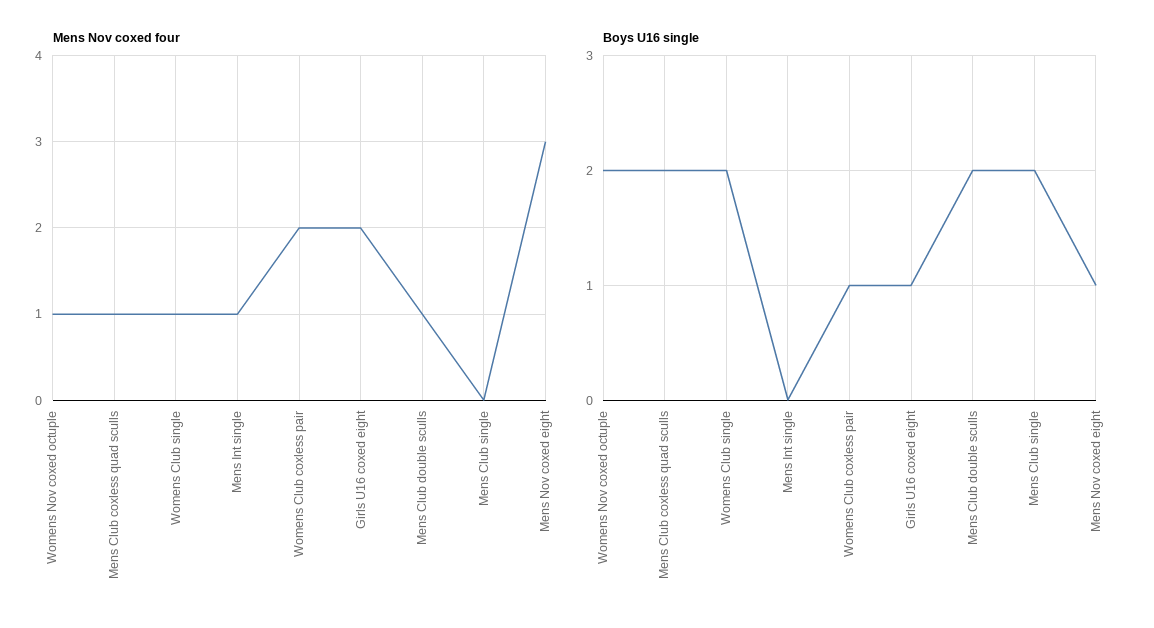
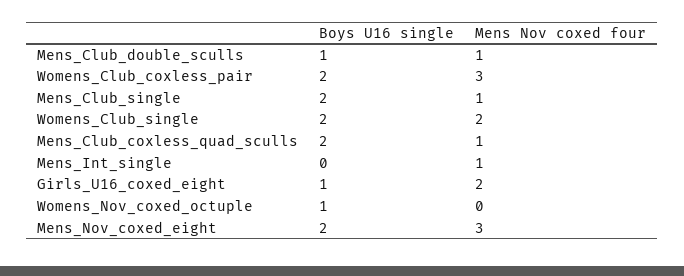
  {
    "Mens Nov coxed four": {
-     "Womens Nov coxed octuple": 1,
+     "Womens Nov coxed octuple": 0,
      "Mens Club coxless quad sculls": 1,
-     "Womens Club single": 1,
+     "Womens Club single": 2,
      "Mens Int single": 1,
-     "Womens Club coxless pair": 2,
+     "Womens Club coxless pair": 3,
      "Girls U16 coxed eight": 2,
      "Mens Club double sculls": 1,
-     "Mens Club single": 0,
+     "Mens Club single": 1,
      "Mens Nov coxed eight": 3
    },
    "Boys U16 single": {
-     "Womens Nov coxed octuple": 2,
+     "Womens Nov coxed octuple": 1,
      "Mens Club coxless quad sculls": 2,
      "Womens Club single": 2,
      "Mens Int single": 0,
-     "Womens Club coxless pair": 1,
+     "Womens Club coxless pair": 2,
      "Girls U16 coxed eight": 1,
-     "Mens Club double sculls": 2,
+     "Mens Club double sculls": 1,
      "Mens Club single": 2,
-     "Mens Nov coxed eight": 1
+     "Mens Nov coxed eight": 2
    }
  }

